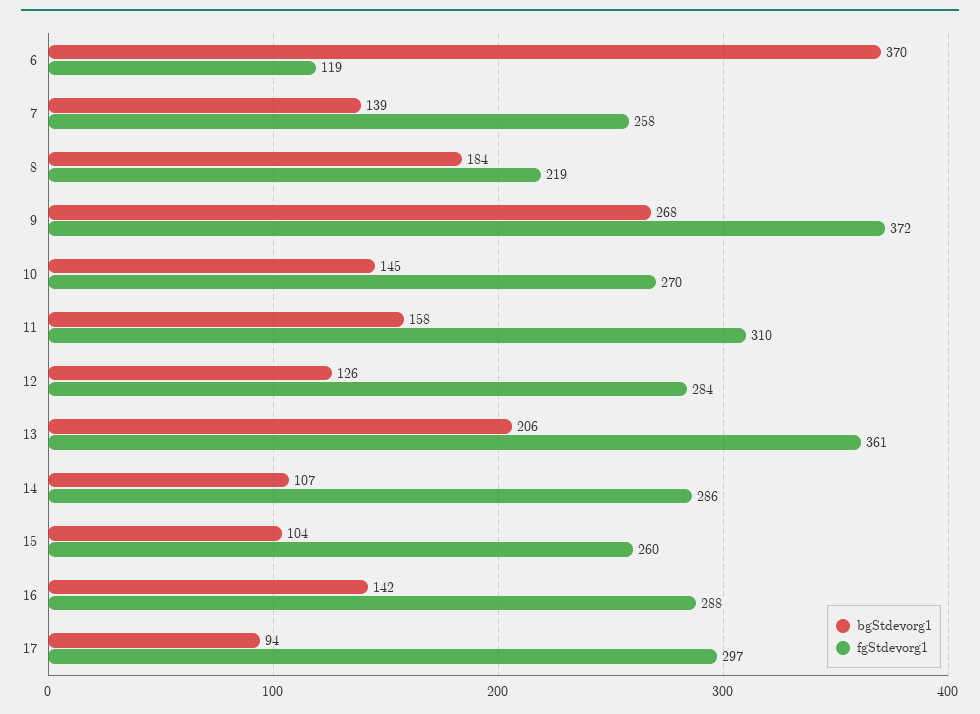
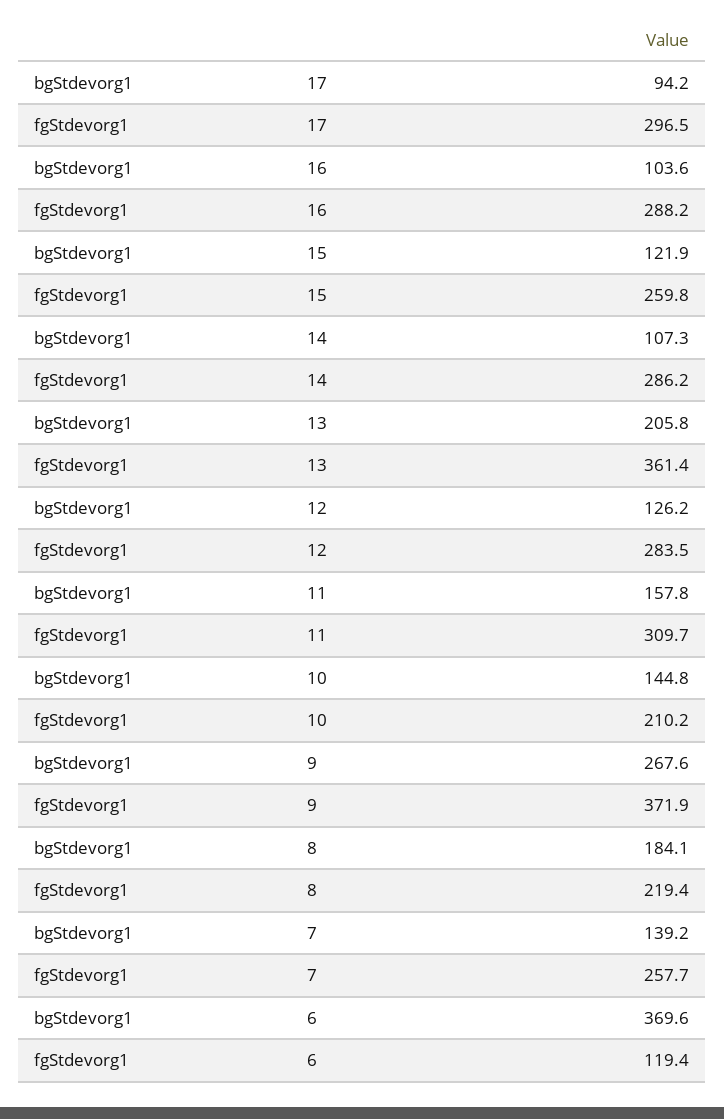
  {
    "bgStdevorg1": {
      "6": 369.6,
      "7": 139.2,
      "8": 184.1,
      "9": 267.6,
      "10": 144.8,
      "11": 157.8,
      "12": 126.2,
      "13": 205.8,
      "14": 107.3,
-     "15": 104,
+     "15": 121.9,
-     "16": 142,
+     "16": 103.6,
      "17": 94.2
    },
    "fgStdevorg1": {
      "6": 119.4,
      "7": 257.7,
      "8": 219.4,
      "9": 371.9,
-     "10": 270,
+     "10": 210.2,
      "11": 309.7,
      "12": 283.5,
      "13": 361.4,
      "14": 286.2,
      "15": 259.8,
      "16": 288.2,
      "17": 296.5
    }
  }

